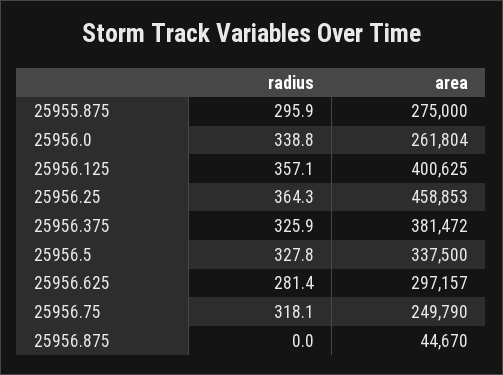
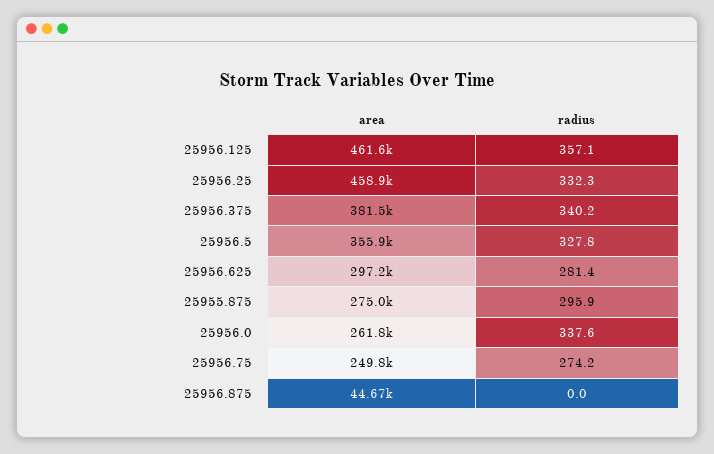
  {
    "radius": {
      "25955.875": 295.9,
-     "25956.0": 338.8,
+     "25956.0": 337.6,
      "25956.125": 357.1,
-     "25956.25": 364.3,
+     "25956.25": 332.3,
-     "25956.375": 325.9,
+     "25956.375": 340.2,
      "25956.5": 327.8,
      "25956.625": 281.4,
-     "25956.75": 318.1,
+     "25956.75": 274.2,
      "25956.875": 0
    },
    "area": {
      "25955.875": 275000,
      "25956.0": 261804,
-     "25956.125": 400625,
+     "25956.125": 461600,
      "25956.25": 458853,
      "25956.375": 381472,
-     "25956.5": 337500,
+     "25956.5": 355900,
      "25956.625": 297157,
      "25956.75": 249790,
      "25956.875": 44670
    }
  }

